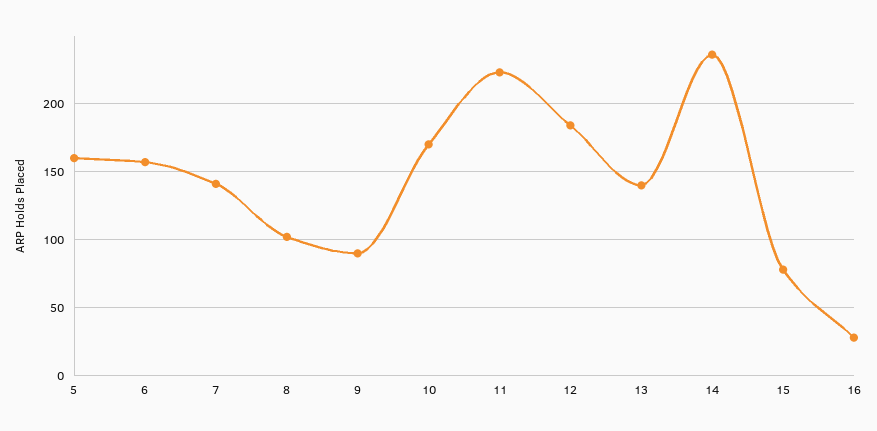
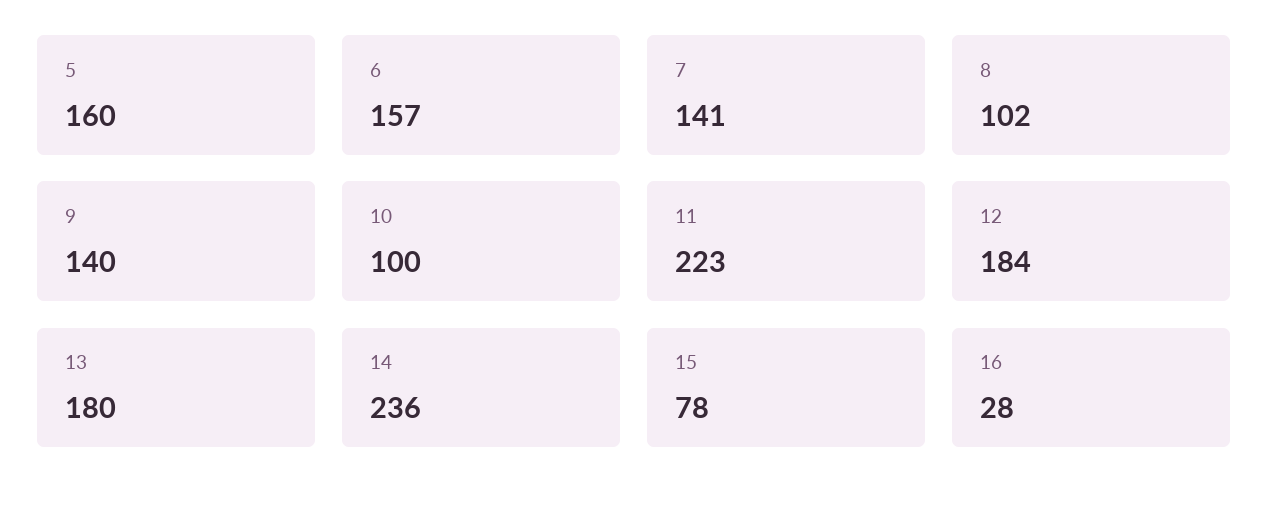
  {
    "5": 160,
    "6": 157,
    "7": 141,
    "8": 102,
-   "9": 90,
+   "9": 140,
-   "10": 170,
+   "10": 100,
    "11": 223,
    "12": 184,
-   "13": 140,
+   "13": 180,
    "14": 236,
    "15": 78,
    "16": 28
  }

